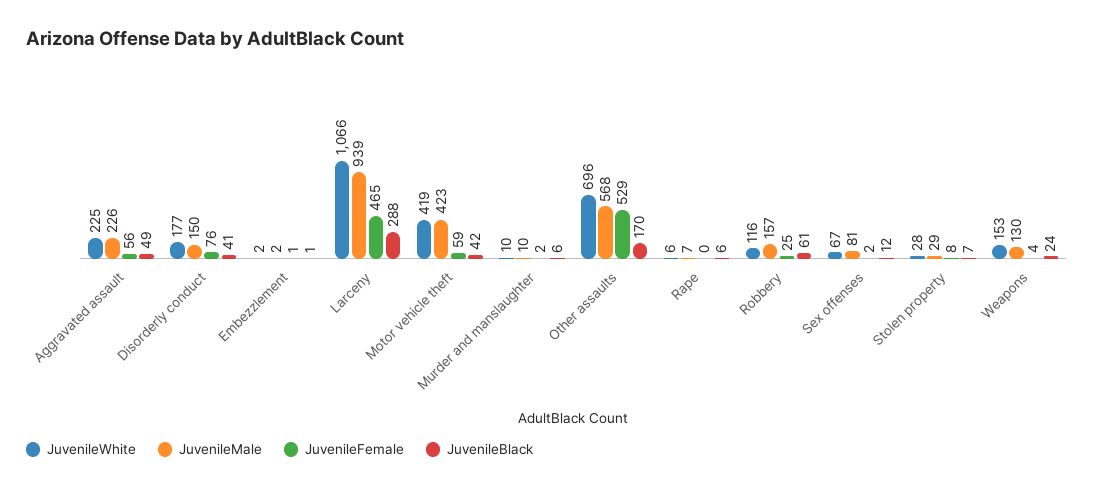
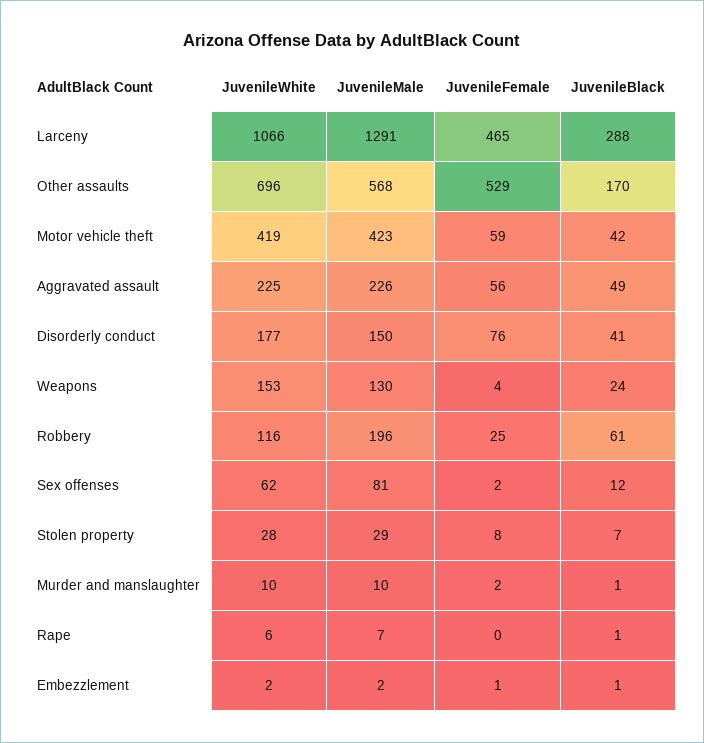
  {
    "JuvenileWhite": {
      "Aggravated assault": 225,
      "Disorderly conduct": 177,
      "Embezzlement": 2,
      "Larceny": 1066,
      "Motor vehicle theft": 419,
      "Murder and manslaughter": 10,
      "Other assaults": 696,
      "Rape": 6,
      "Robbery": 116,
-     "Sex offenses": 67,
+     "Sex offenses": 62,
      "Stolen property": 28,
      "Weapons": 153
    },
    "JuvenileMale": {
      "Aggravated assault": 226,
      "Disorderly conduct": 150,
      "Embezzlement": 2,
-     "Larceny": 939,
+     "Larceny": 1291,
      "Motor vehicle theft": 423,
      "Murder and manslaughter": 10,
      "Other assaults": 568,
      "Rape": 7,
-     "Robbery": 157,
+     "Robbery": 196,
      "Sex offenses": 81,
      "Stolen property": 29,
      "Weapons": 130
    },
    "JuvenileFemale": {
      "Aggravated assault": 56,
      "Disorderly conduct": 76,
      "Embezzlement": 1,
      "Larceny": 465,
      "Motor vehicle theft": 59,
      "Murder and manslaughter": 2,
      "Other assaults": 529,
      "Rape": 0,
      "Robbery": 25,
      "Sex offenses": 2,
      "Stolen property": 8,
      "Weapons": 4
    },
    "JuvenileBlack": {
      "Aggravated assault": 49,
      "Disorderly conduct": 41,
      "Embezzlement": 1,
      "Larceny": 288,
      "Motor vehicle theft": 42,
-     "Murder and manslaughter": 6,
+     "Murder and manslaughter": 1,
      "Other assaults": 170,
-     "Rape": 6,
+     "Rape": 1,
      "Robbery": 61,
      "Sex offenses": 12,
      "Stolen property": 7,
      "Weapons": 24
    }
  }

